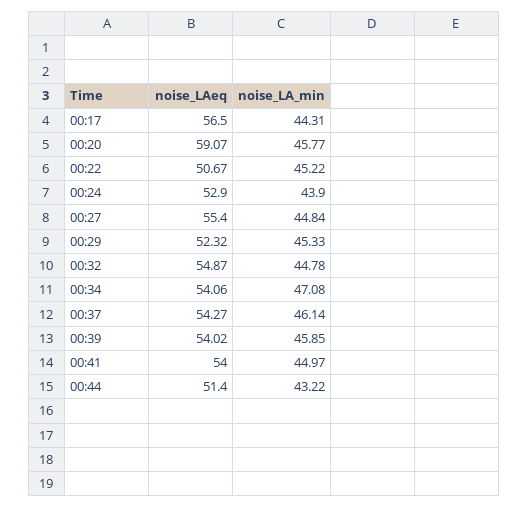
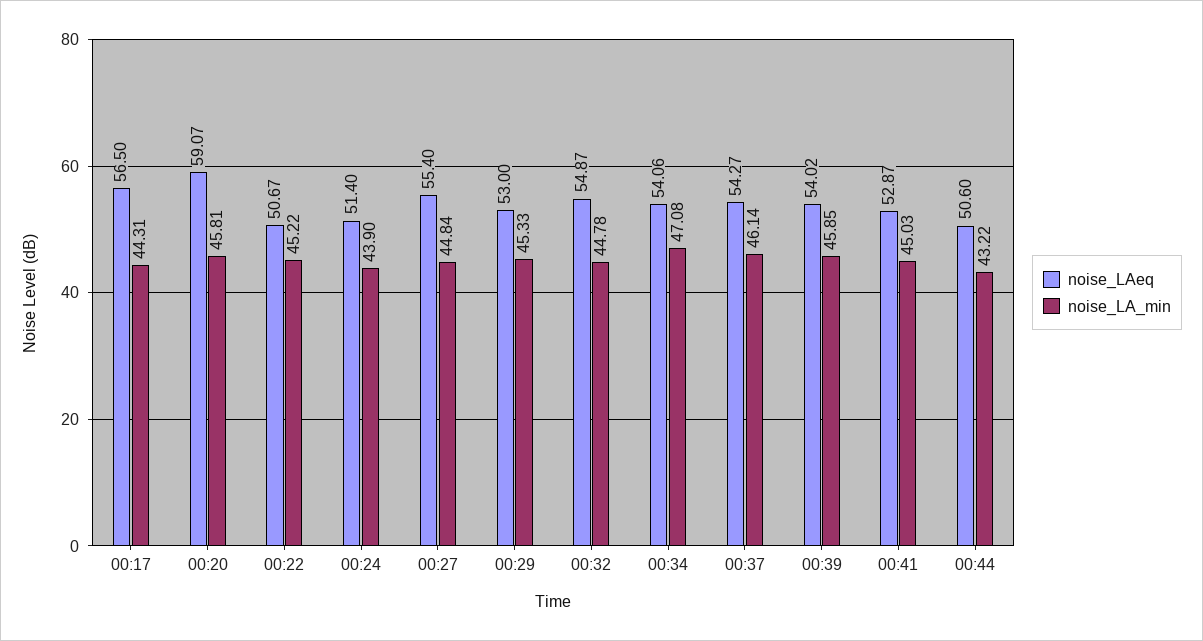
  {
    "noise_LAeq": {
      "00:17": 56.5,
      "00:20": 59.07,
      "00:22": 50.67,
-     "00:24": 52.9,
+     "00:24": 51.4,
      "00:27": 55.4,
-     "00:29": 52.32,
+     "00:29": 53,
      "00:32": 54.87,
      "00:34": 54.06,
      "00:37": 54.27,
      "00:39": 54.02,
-     "00:41": 54,
+     "00:41": 52.87,
-     "00:44": 51.4
+     "00:44": 50.6
    },
    "noise_LA_min": {
      "00:17": 44.31,
-     "00:20": 45.77,
+     "00:20": 45.81,
      "00:22": 45.22,
      "00:24": 43.9,
      "00:27": 44.84,
      "00:29": 45.33,
      "00:32": 44.78,
      "00:34": 47.08,
      "00:37": 46.14,
      "00:39": 45.85,
-     "00:41": 44.97,
+     "00:41": 45.03,
      "00:44": 43.22
    }
  }

